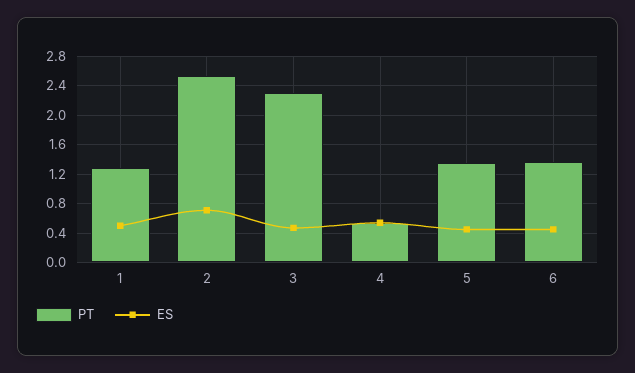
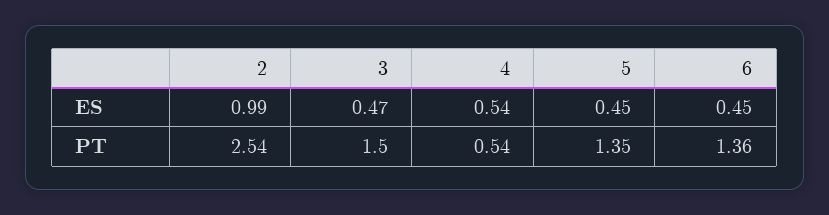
  {
    "PT": {
-     "1": 1.3,
      "2": 2.54,
-     "3": 2.3,
+     "3": 1.5,
      "4": 0.54,
      "5": 1.35,
      "6": 1.36
    },
    "ES": {
-     "1": 0.5,
-     "2": 0.7,
+     "2": 0.99,
      "3": 0.47,
      "4": 0.54,
      "5": 0.45,
      "6": 0.45
    }
  }

